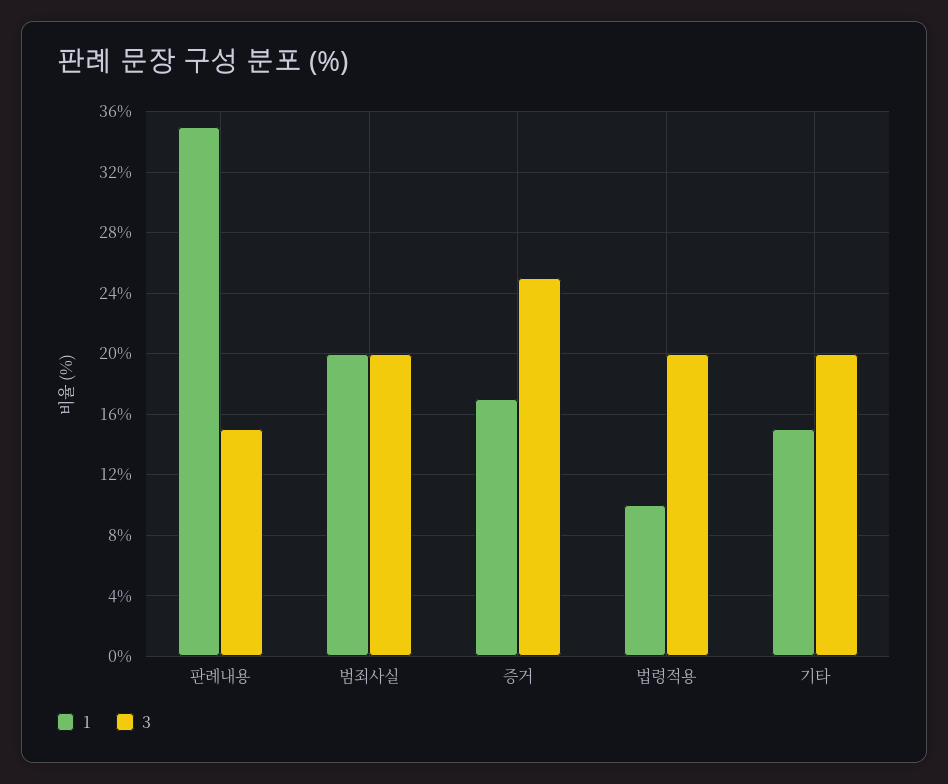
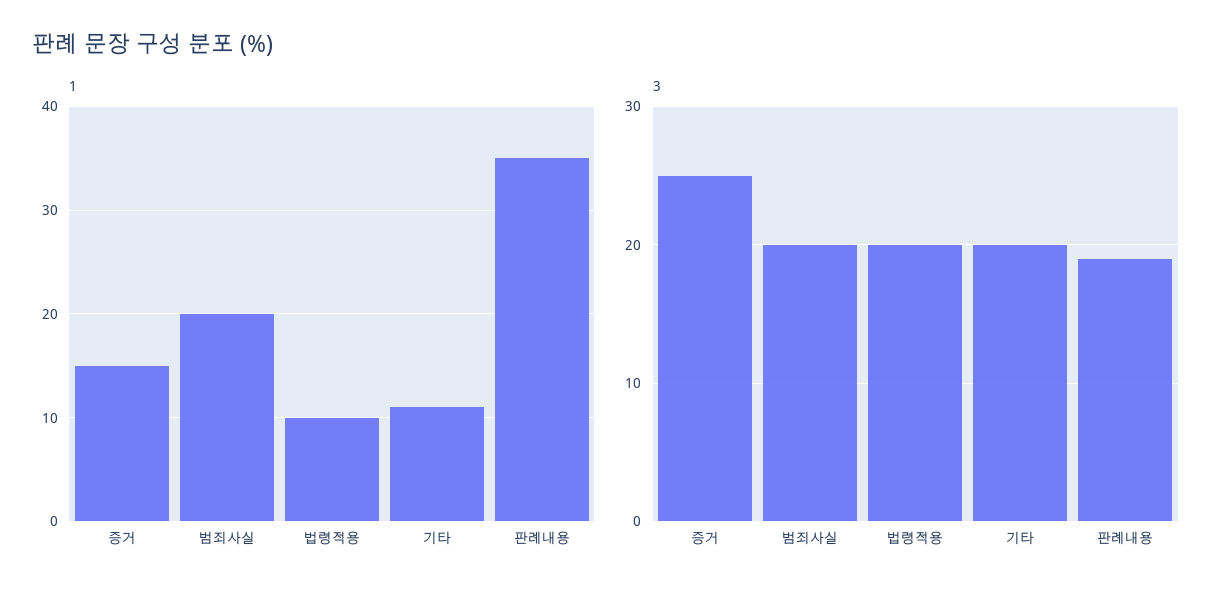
  {
    "1": {
      "판례내용": 35,
      "범죄사실": 20,
-     "증거": 17,
+     "증거": 15,
      "법령적용": 10,
-     "기타": 15
+     "기타": 11
    },
    "3": {
-     "판례내용": 15,
+     "판례내용": 19,
      "범죄사실": 20,
      "증거": 25,
      "법령적용": 20,
      "기타": 20
    }
  }

